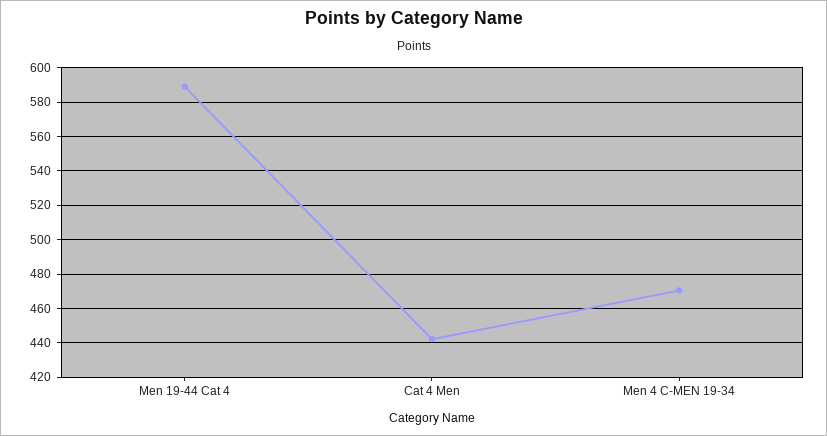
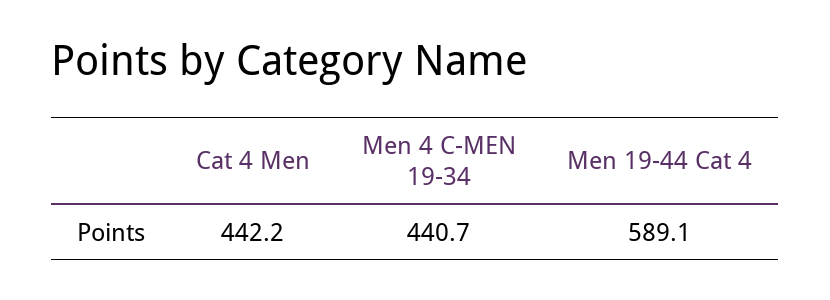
  {
    "Men 19-44 Cat 4": 589.1,
    "Cat 4 Men": 442.2,
-   "Men 4 C-MEN 19-34": 470
+   "Men 4 C-MEN 19-34": 440.7
  }

